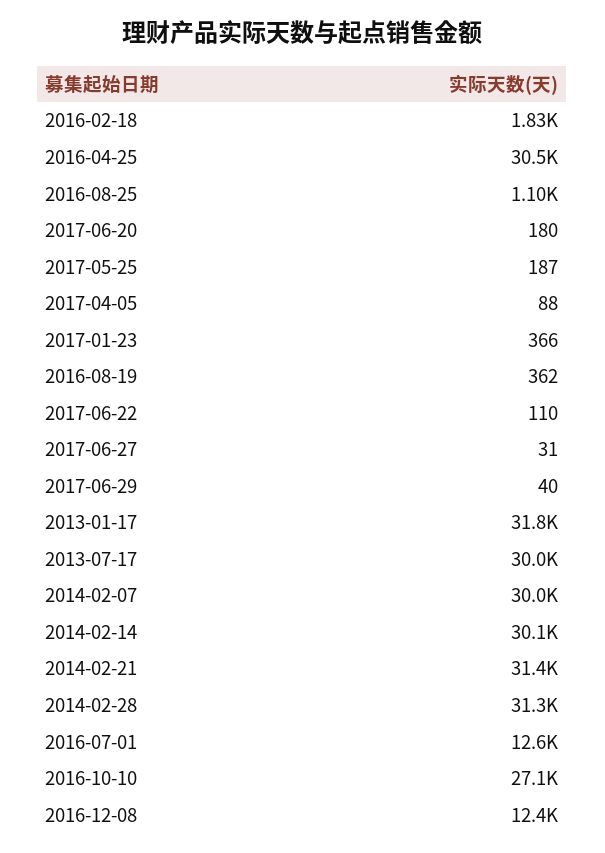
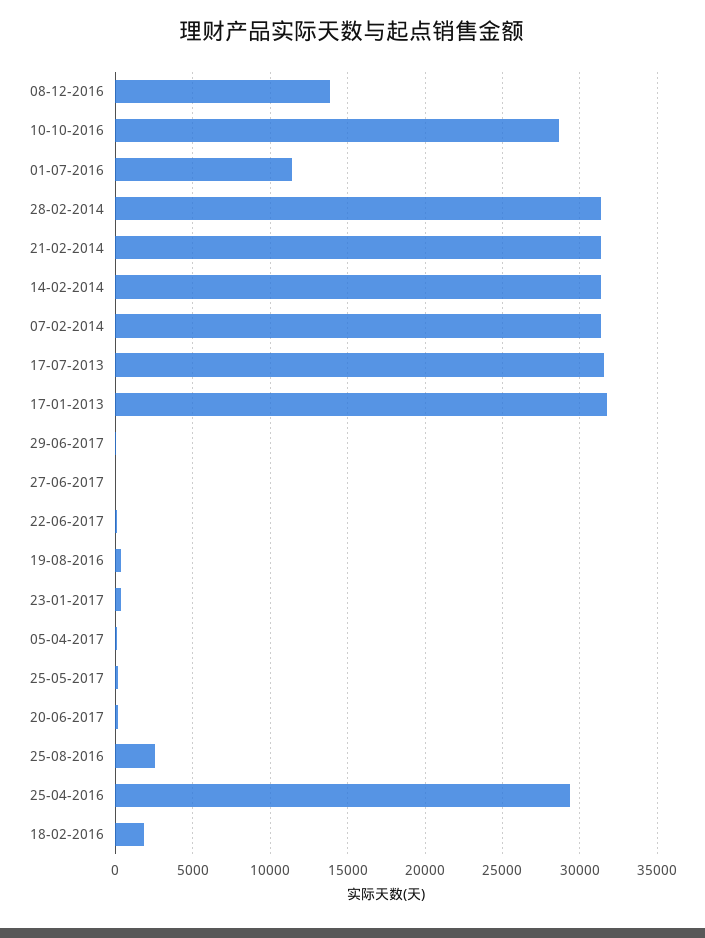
  {
    "2016-02-18": 1830,
-   "2016-04-25": 30500,
+   "2016-04-25": 29500,
-   "2016-08-25": 1100,
+   "2016-08-25": 2500,
    "2017-06-20": 180,
    "2017-05-25": 187,
    "2017-04-05": 88,
    "2017-01-23": 366,
    "2016-08-19": 362,
    "2017-06-22": 110,
    "2017-06-27": 31,
    "2017-06-29": 40,
    "2013-01-17": 31800,
-   "2013-07-17": 30000,
+   "2013-07-17": 31500,
-   "2014-02-07": 30000,
+   "2014-02-07": 31500,
-   "2014-02-14": 30100,
+   "2014-02-14": 31500,
    "2014-02-21": 31400,
    "2014-02-28": 31300,
-   "2016-07-01": 12600,
+   "2016-07-01": 11500,
-   "2016-10-10": 27100,
+   "2016-10-10": 28500,
-   "2016-12-08": 12400
+   "2016-12-08": 14000
  }

